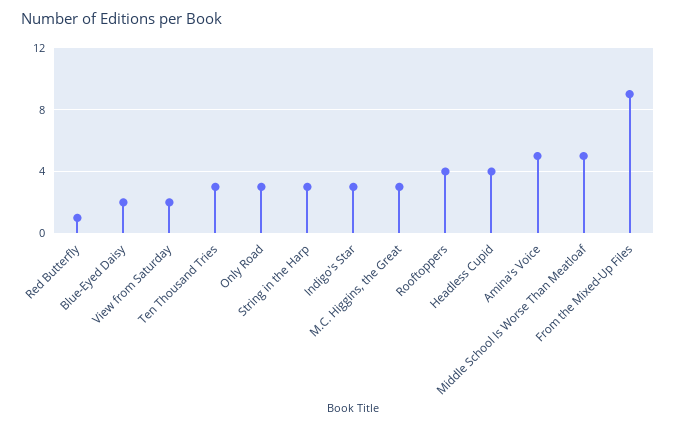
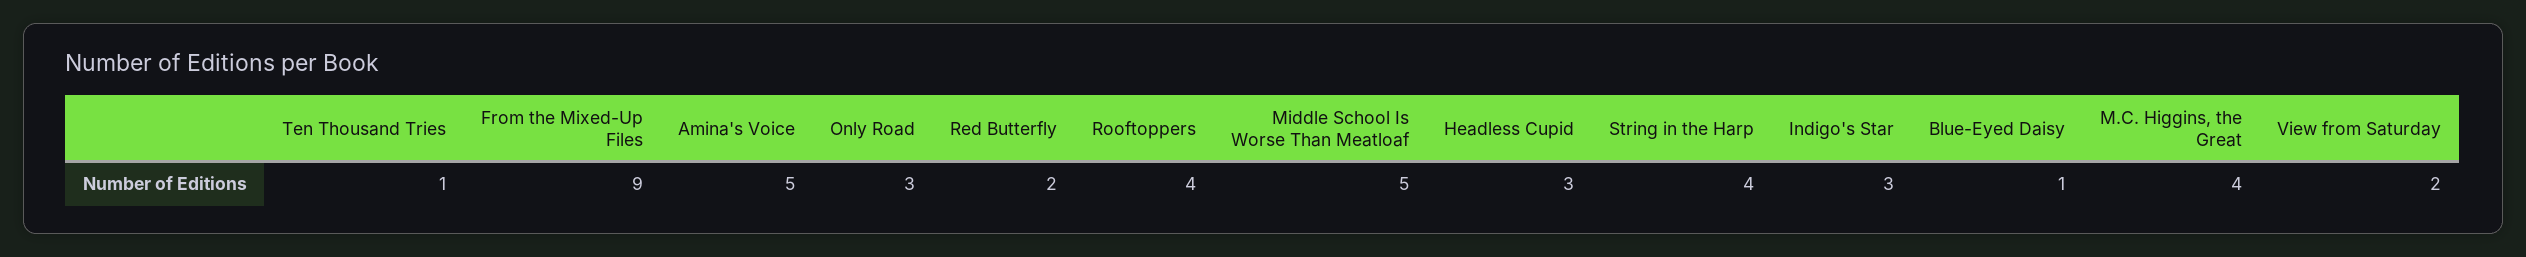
  {
-   "Red Butterfly": 1,
+   "Red Butterfly": 2,
-   "Blue-Eyed Daisy": 2,
+   "Blue-Eyed Daisy": 1,
    "View from Saturday": 2,
-   "Ten Thousand Tries": 3,
+   "Ten Thousand Tries": 1,
    "Only Road": 3,
-   "String in the Harp": 3,
+   "String in the Harp": 4,
    "Indigo's Star": 3,
-   "M.C. Higgins, the Great": 3,
+   "M.C. Higgins, the Great": 4,
    "Rooftoppers": 4,
-   "Headless Cupid": 4,
+   "Headless Cupid": 3,
    "Amina's Voice": 5,
    "Middle School Is Worse Than Meatloaf": 5,
    "From the Mixed-Up Files": 9
  }

